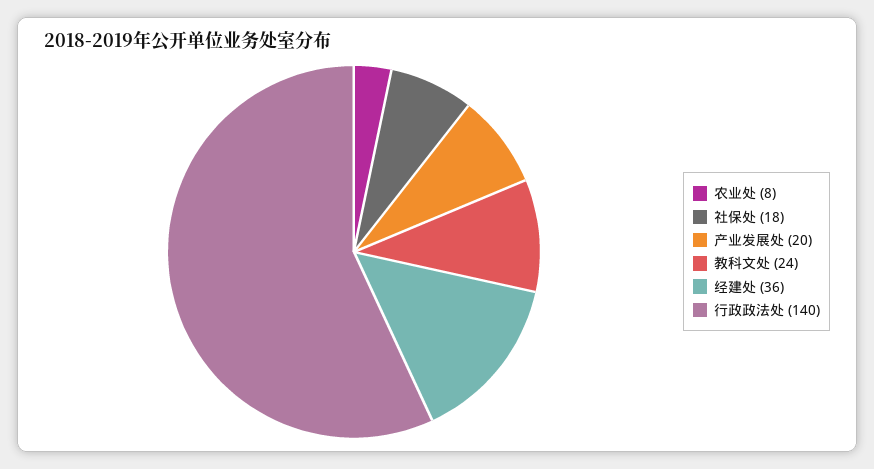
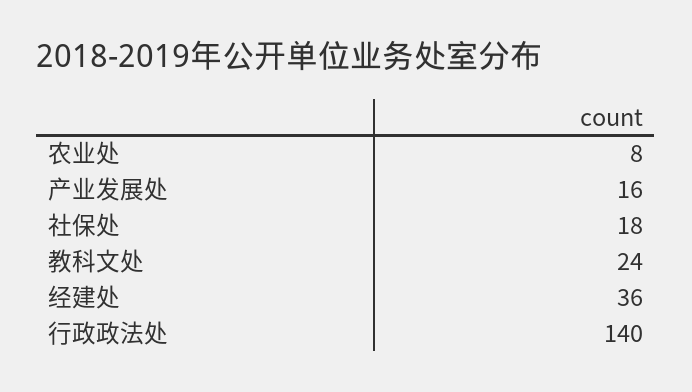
  {
    "农业处": 8,
    "社保处": 18,
-   "产业发展处": 20,
+   "产业发展处": 16,
    "教科文处": 24,
    "经建处": 36,
    "行政政法处": 140
  }

